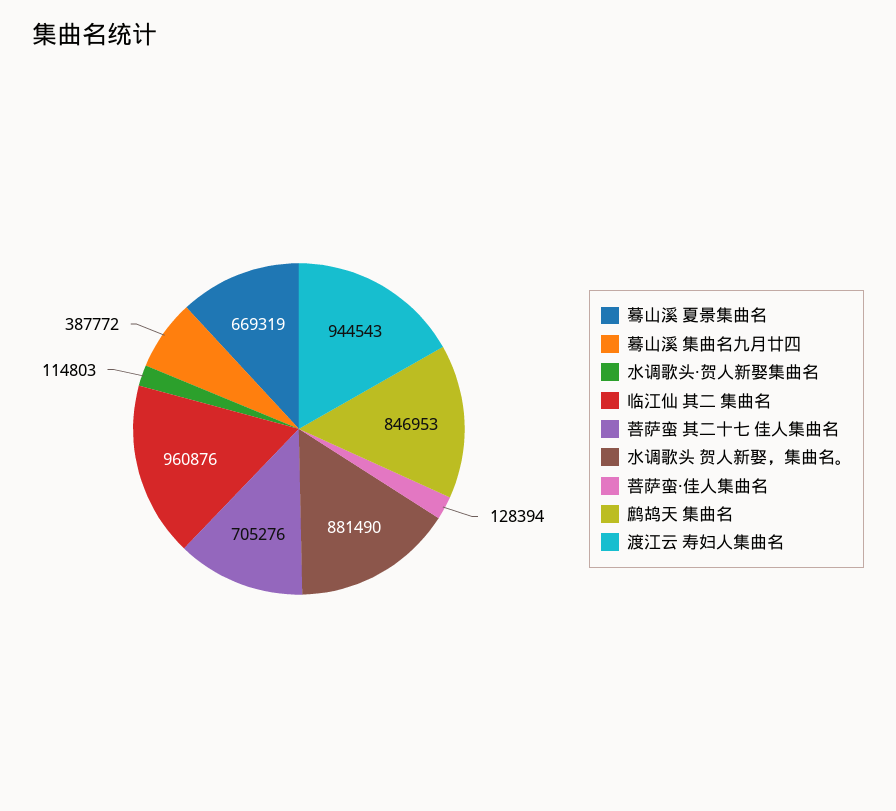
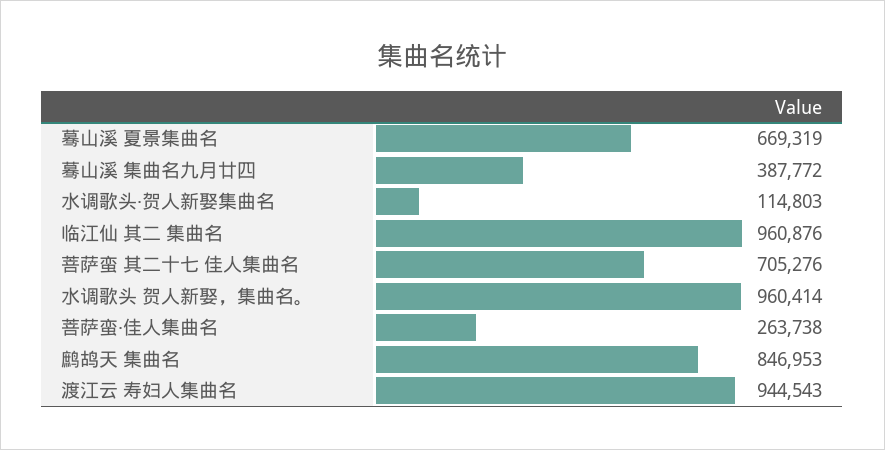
  {
    "蓦山溪 夏景集曲名": 669319,
    "蓦山溪 集曲名九月廿四": 387772,
    "水调歌头·贺人新娶集曲名": 114803,
    "临江仙 其二 集曲名": 960876,
    "菩萨蛮 其二十七 佳人集曲名": 705276,
-   "水调歌头 贺人新娶，集曲名。": 881490,
+   "水调歌头 贺人新娶，集曲名。": 960414,
-   "菩萨蛮·佳人集曲名": 128394,
+   "菩萨蛮·佳人集曲名": 263738,
    "鹧鸪天 集曲名": 846953,
    "渡江云 寿妇人集曲名": 944543
  }

